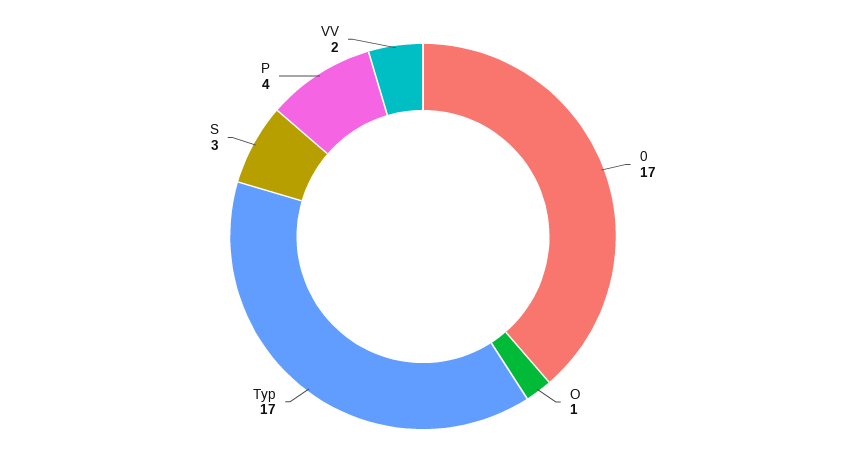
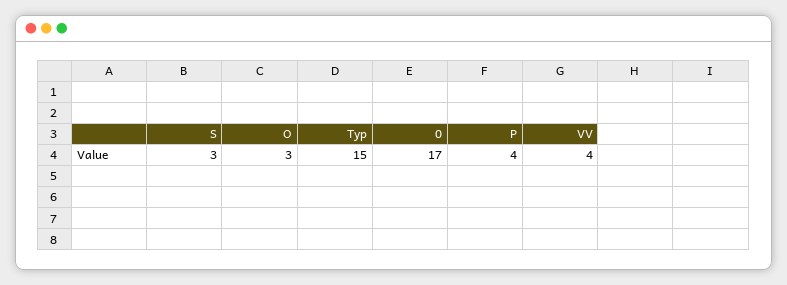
  {
    "0": 17,
-   "O": 1,
+   "O": 3,
-   "Typ": 17,
+   "Typ": 15,
    "S": 3,
    "P": 4,
-   "VV": 2
+   "VV": 4
  }

